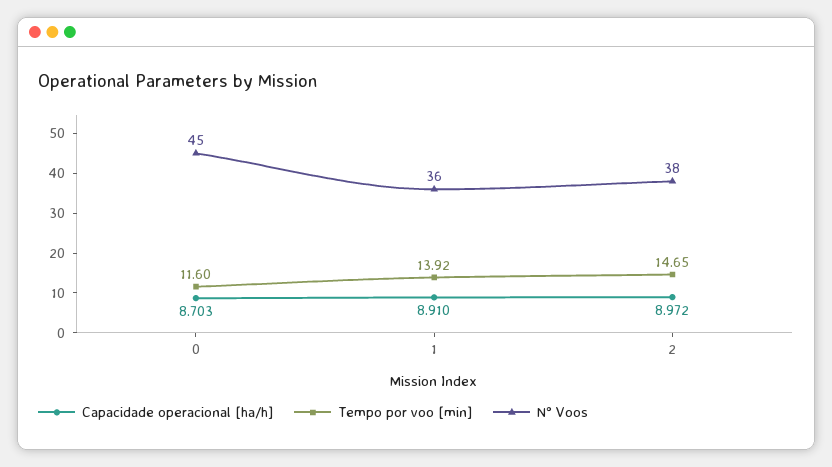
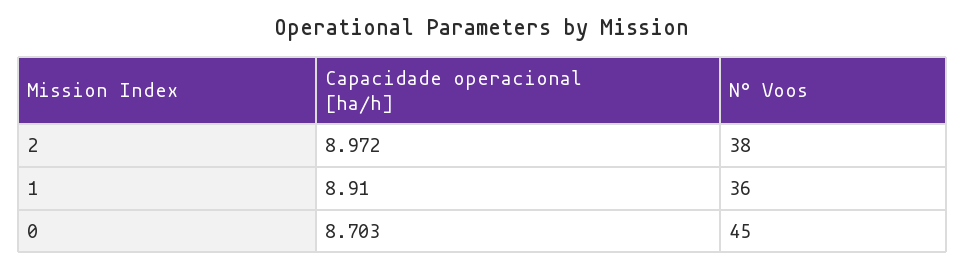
  {
    "Capacidade operacional [ha/h]": {
      "0": 8.703,
      "1": 8.91,
      "2": 8.972
    },
-   "Tempo por voo [min]": {
-     "0": 11.6,
-     "1": 13.92,
-     "2": 14.65
-   },
    "N° Voos": {
      "0": 45,
      "1": 36,
      "2": 38
    }
  }

